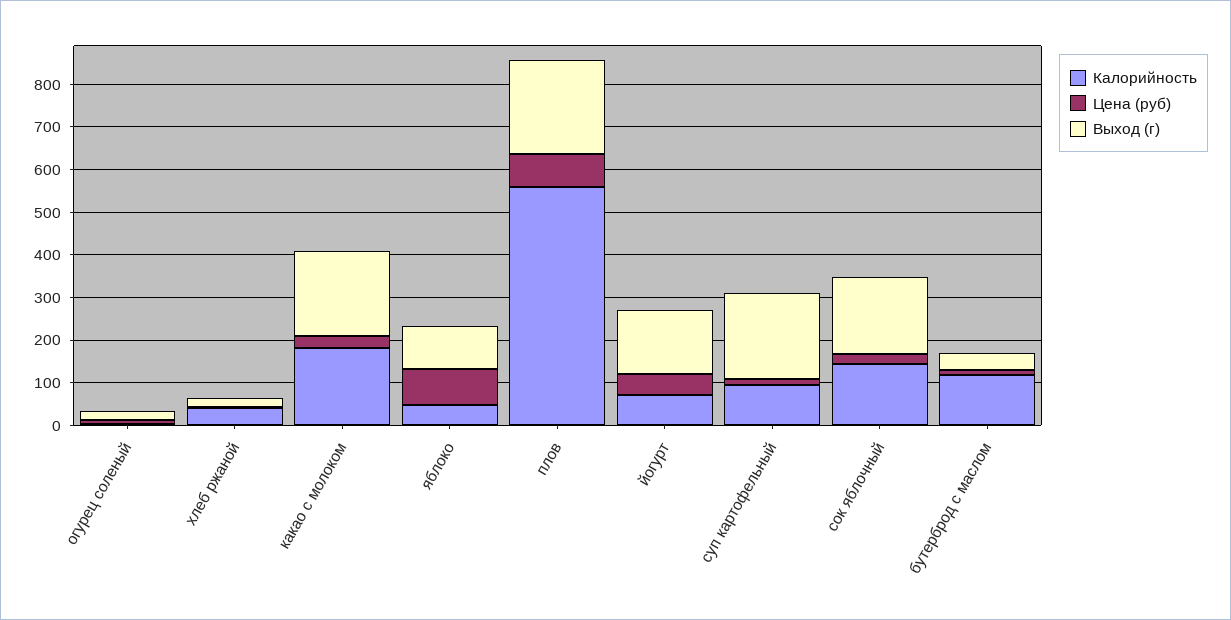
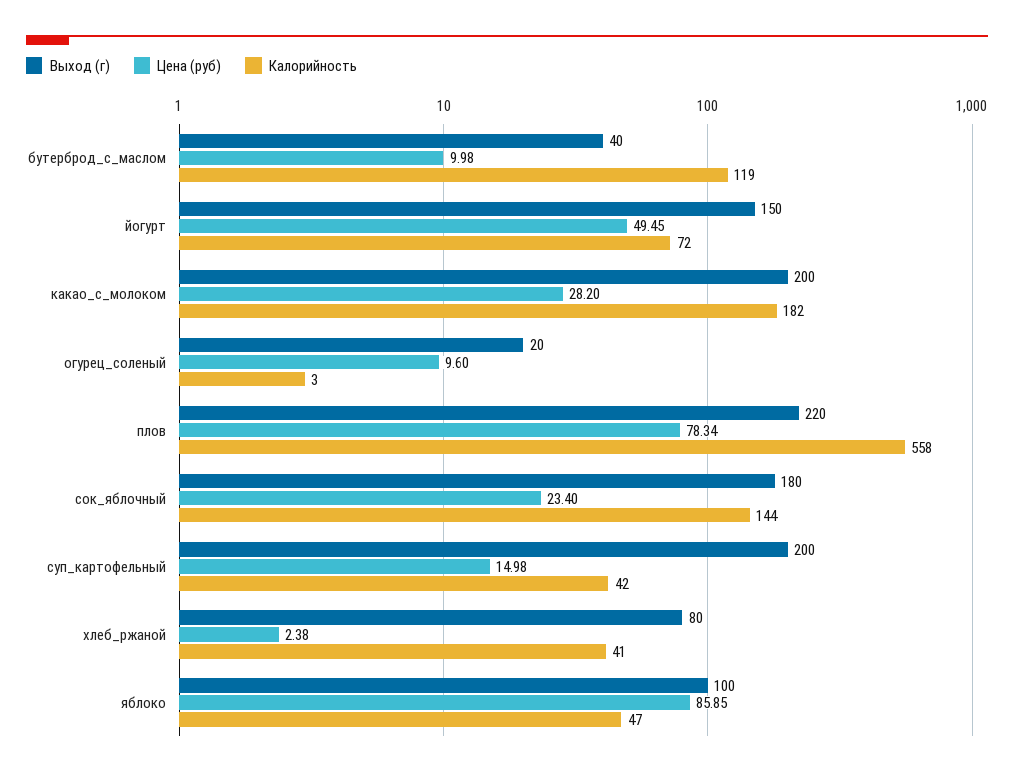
  {
    "Калорийность": {
      "огурец соленый": 3,
      "хлеб ржаной": 41,
      "какао с молоком": 182,
      "яблоко": 47,
      "плов": 558,
      "йогурт": 72,
-     "суп картофельный": 100,
+     "суп картофельный": 42,
      "сок яблочный": 144,
      "бутерброд с маслом": 119
    },
    "Цена (руб)": {
      "огурец соленый": 9.6,
      "хлеб ржаной": 2.38,
      "какао с молоком": 28.2,
      "яблоко": 85.85,
      "плов": 78.34,
      "йогурт": 49.45,
      "суп картофельный": 14.98,
      "сок яблочный": 23.4,
      "бутерброд с маслом": 9.98
    },
    "Выход (г)": {
      "огурец соленый": 20,
-     "хлеб ржаной": 20,
+     "хлеб ржаной": 80,
      "какао с молоком": 200,
      "яблоко": 100,
      "плов": 220,
      "йогурт": 150,
      "суп картофельный": 200,
      "сок яблочный": 180,
      "бутерброд с маслом": 40
    }
  }

